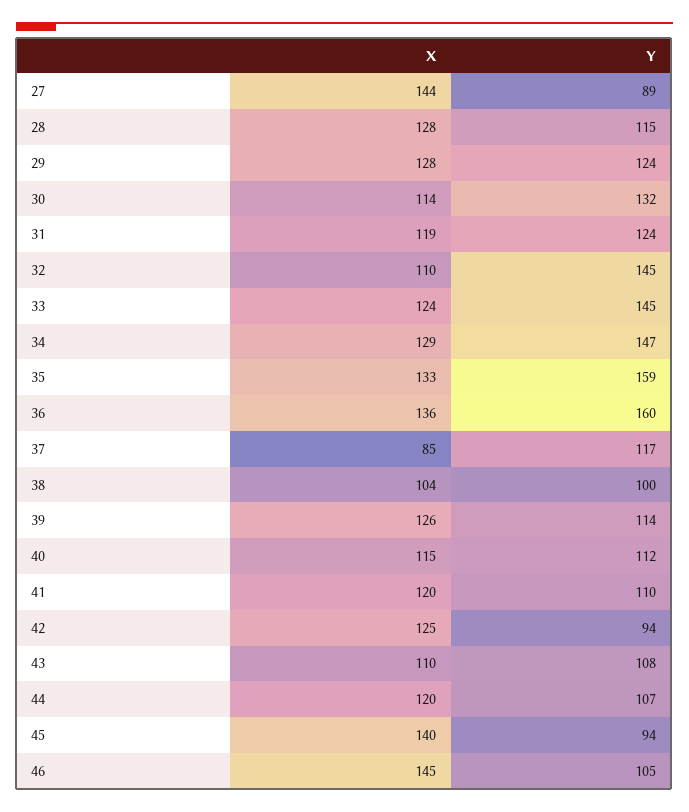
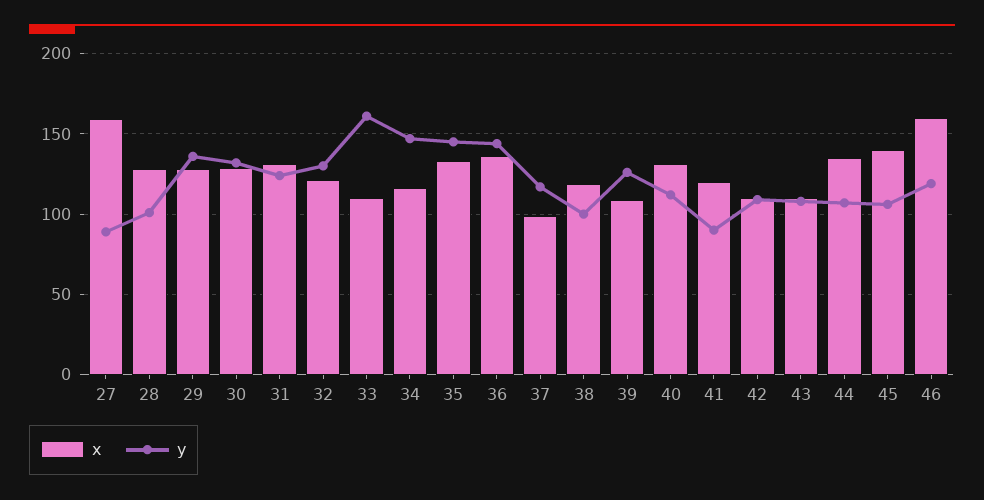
  {
    "X": {
-     "27": 144,
+     "27": 160,
      "28": 128,
      "29": 128,
-     "30": 114,
+     "30": 130,
-     "31": 119,
+     "31": 130,
-     "32": 110,
+     "32": 120,
-     "33": 124,
+     "33": 110,
-     "34": 129,
+     "34": 115,
      "35": 133,
      "36": 136,
-     "37": 85,
+     "37": 100,
-     "38": 104,
+     "38": 120,
-     "39": 126,
+     "39": 110,
-     "40": 115,
+     "40": 130,
      "41": 120,
-     "42": 125,
+     "42": 110,
      "43": 110,
-     "44": 120,
+     "44": 135,
      "45": 140,
-     "46": 145
+     "46": 160
    },
    "Y": {
      "27": 89,
-     "28": 115,
+     "28": 100,
-     "29": 124,
+     "29": 135,
      "30": 132,
      "31": 124,
-     "32": 145,
+     "32": 130,
-     "33": 145,
+     "33": 160,
      "34": 147,
-     "35": 159,
+     "35": 145,
-     "36": 160,
+     "36": 145,
      "37": 117,
      "38": 100,
-     "39": 114,
+     "39": 125,
      "40": 112,
-     "41": 110,
+     "41": 90,
-     "42": 94,
+     "42": 110,
      "43": 108,
      "44": 107,
-     "45": 94,
+     "45": 105,
-     "46": 105
+     "46": 120
    }
  }

